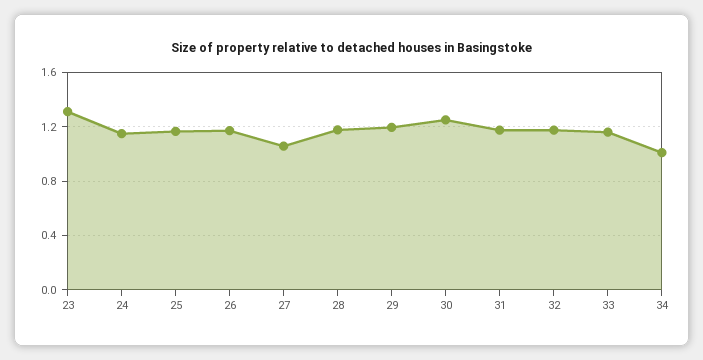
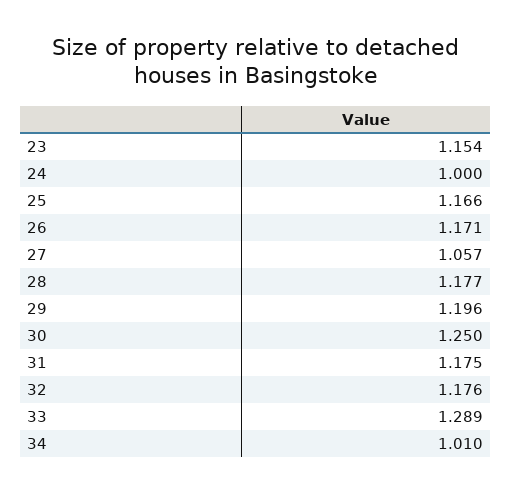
  {
-   "23": 1.3,
+   "23": 1.154,
-   "24": 1.15,
+   "24": 1,
    "25": 1.166,
    "26": 1.171,
    "27": 1.057,
    "28": 1.177,
    "29": 1.196,
    "30": 1.25,
    "31": 1.175,
    "32": 1.176,
-   "33": 1.15,
+   "33": 1.289,
    "34": 1.01
  }

